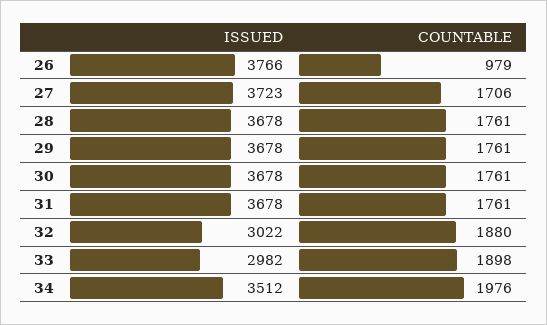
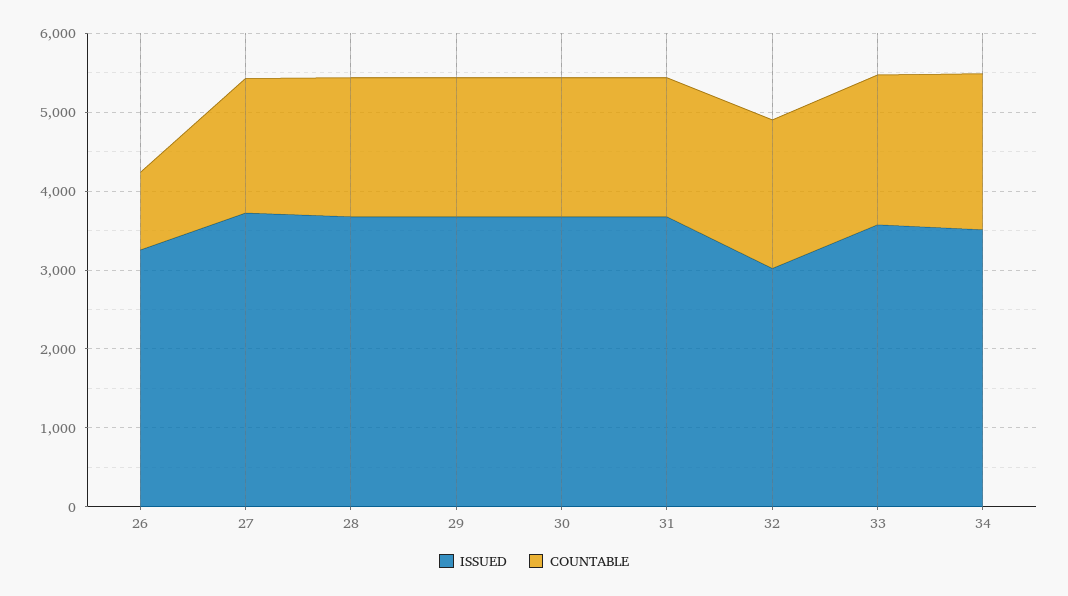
  {
    "ISSUED": {
-     "26": 3766,
+     "26": 3200,
      "27": 3723,
      "28": 3678,
      "29": 3678,
      "30": 3678,
      "31": 3678,
      "32": 3022,
-     "33": 2982,
+     "33": 3600,
      "34": 3512
    },
    "COUNTABLE": {
      "26": 979,
      "27": 1706,
      "28": 1761,
      "29": 1761,
      "30": 1761,
      "31": 1761,
      "32": 1880,
      "33": 1898,
      "34": 1976
    }
  }

